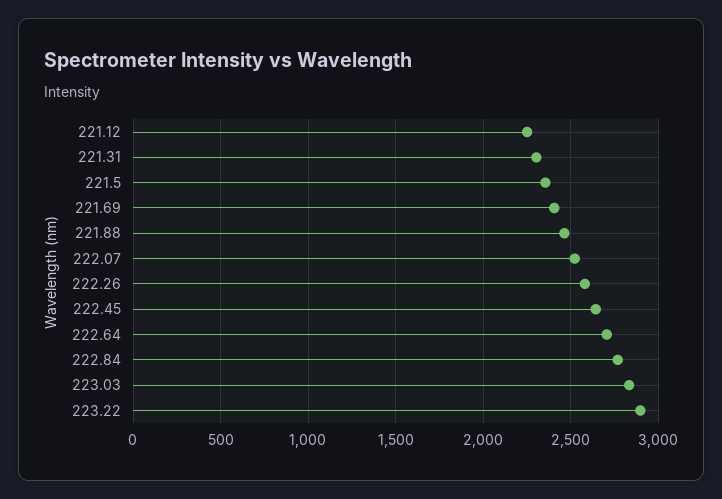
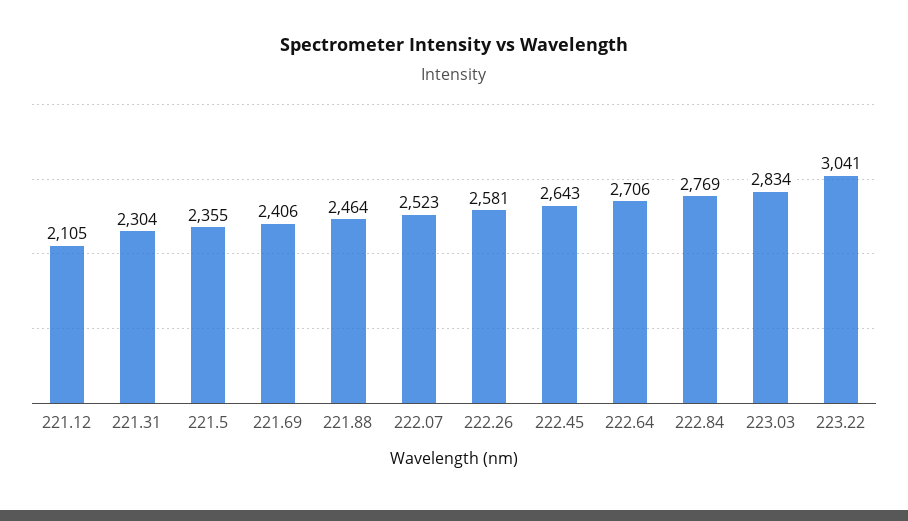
  {
-   "221.12": 2250,
+   "221.12": 2105,
    "221.31": 2304,
    "221.5": 2355,
    "221.69": 2406,
    "221.88": 2464,
    "222.07": 2523,
    "222.26": 2581,
    "222.45": 2643,
    "222.64": 2706,
    "222.84": 2769,
    "223.03": 2834,
-   "223.22": 2900
+   "223.22": 3041
  }

